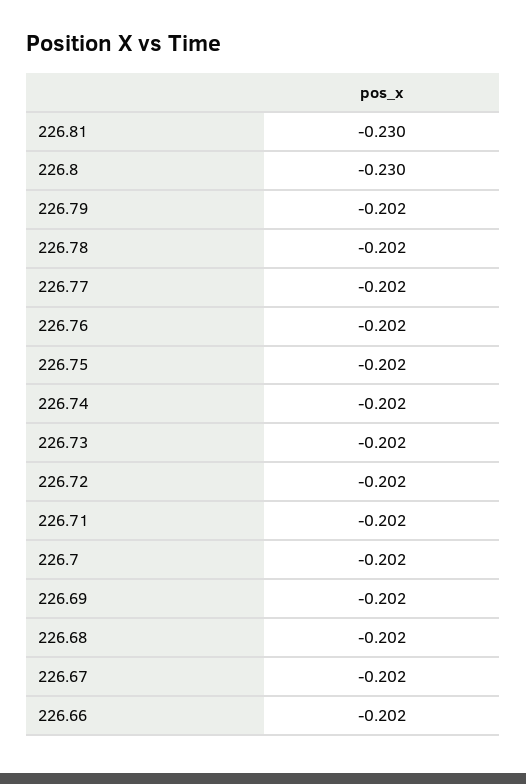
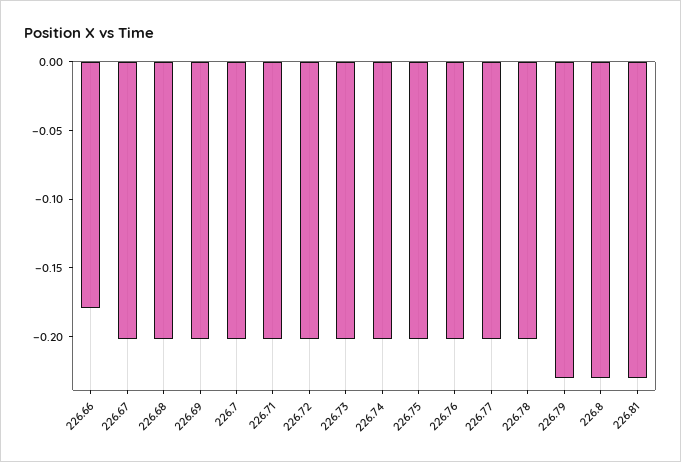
  {
    "226.81": -0.23,
    "226.8": -0.23,
-   "226.79": -0.202,
+   "226.79": -0.23,
    "226.78": -0.202,
    "226.77": -0.202,
    "226.76": -0.202,
    "226.75": -0.202,
    "226.74": -0.202,
    "226.73": -0.202,
    "226.72": -0.202,
    "226.71": -0.202,
    "226.7": -0.202,
    "226.69": -0.202,
    "226.68": -0.202,
    "226.67": -0.202,
-   "226.66": -0.202
+   "226.66": -0.18
  }

